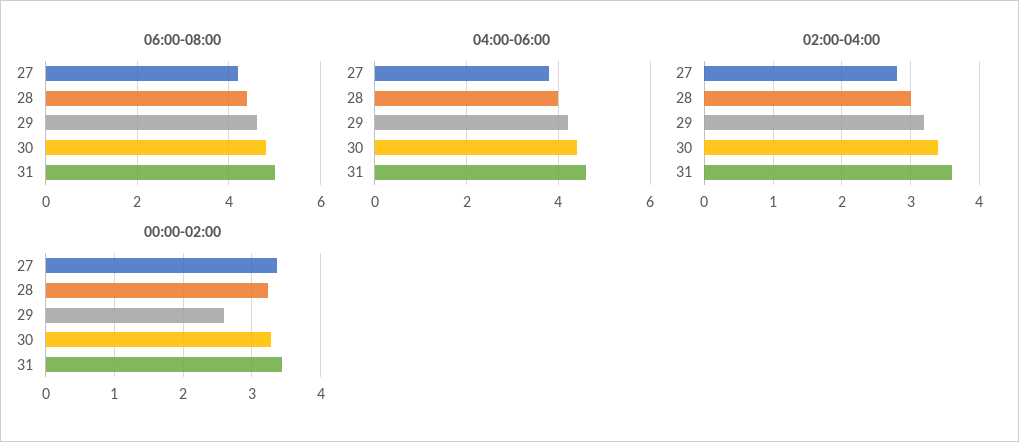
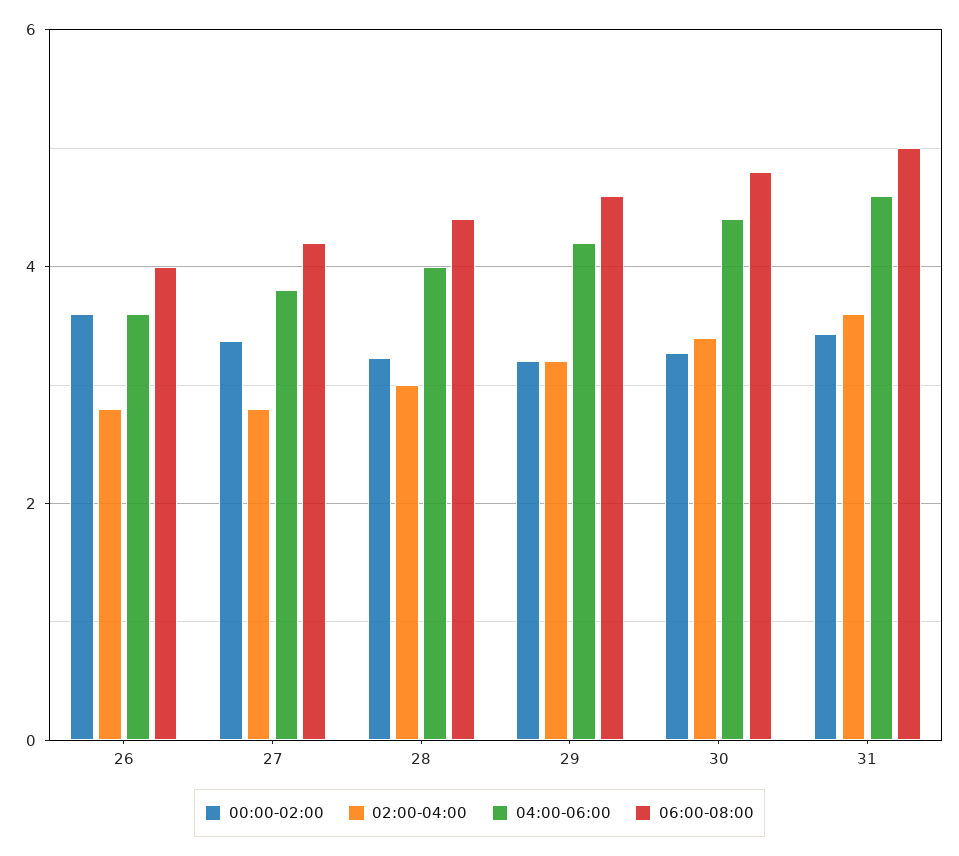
  {
    "06:00-08:00": {
      "27": 4.2,
      "28": 4.4,
      "29": 4.6,
      "30": 4.8,
-     "31": 5
+     "31": 5,
+     "26": 4
    },
    "04:00-06:00": {
      "27": 3.8,
      "28": 4,
      "29": 4.2,
      "30": 4.4,
-     "31": 4.6
+     "31": 4.6,
+     "26": 3.6
    },
    "02:00-04:00": {
      "27": 2.8,
      "28": 3,
      "29": 3.2,
      "30": 3.4,
-     "31": 3.6
+     "31": 3.6,
+     "26": 2.8
    },
    "00:00-02:00": {
      "27": 3.4,
      "28": 3.2,
-     "29": 2.6,
+     "29": 3.2,
      "30": 3.3,
-     "31": 3.4
+     "31": 3.4,
+     "26": 3.6
    }
  }

